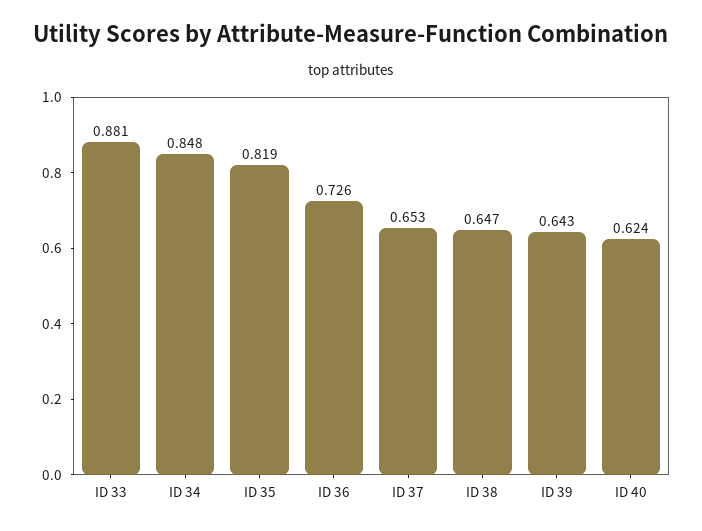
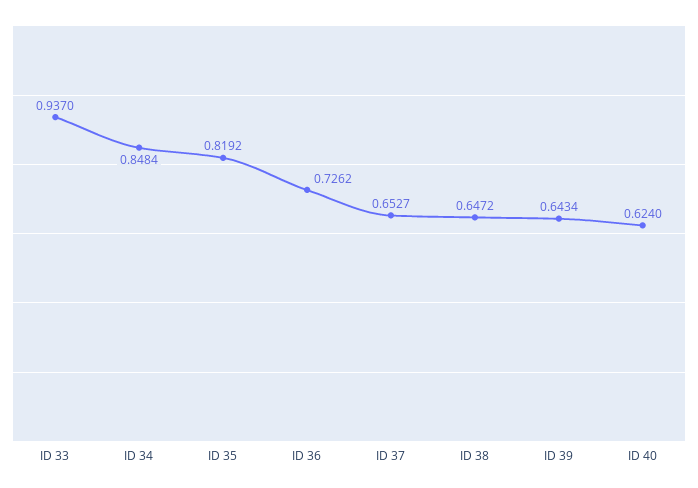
  {
-   "ID 33": 0.881,
+   "ID 33": 0.937,
    "ID 34": 0.8484,
    "ID 35": 0.8192,
    "ID 36": 0.7262,
    "ID 37": 0.6527,
    "ID 38": 0.6472,
    "ID 39": 0.6434,
    "ID 40": 0.624
  }

